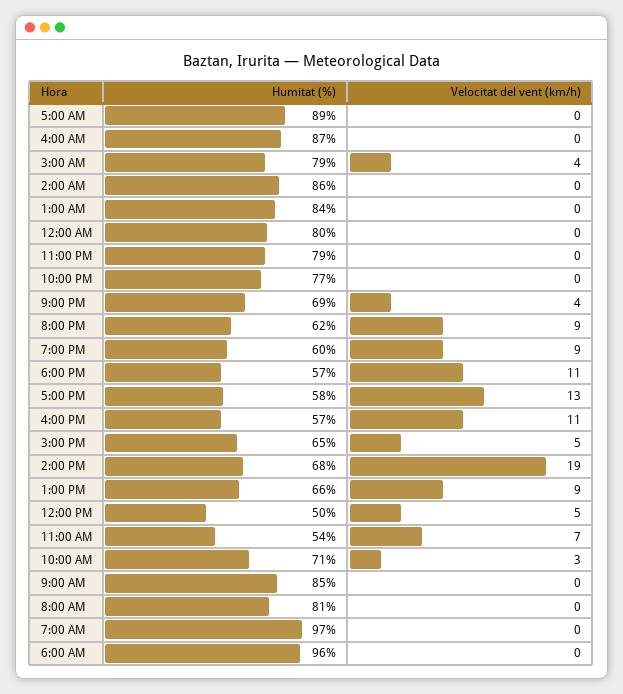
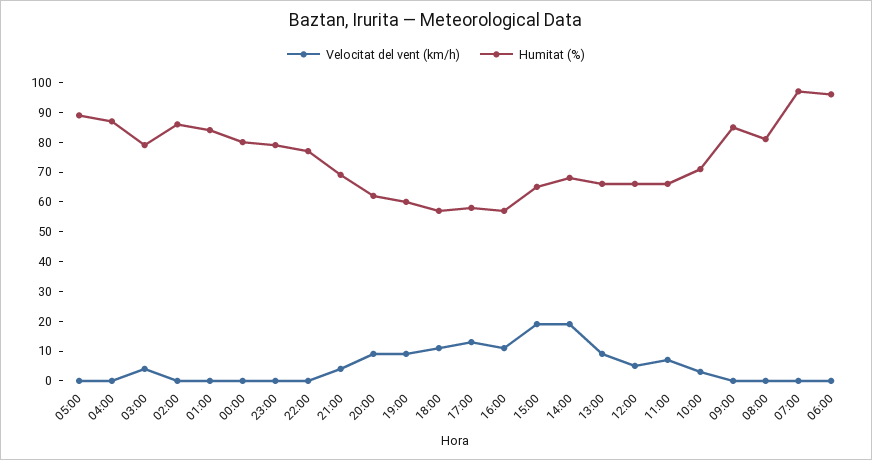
  {
    "Humitat (%)": {
      "5:00 AM": 89,
      "4:00 AM": 87,
      "3:00 AM": 79,
      "2:00 AM": 86,
      "1:00 AM": 84,
      "12:00 AM": 80,
      "11:00 PM": 79,
      "10:00 PM": 77,
      "9:00 PM": 69,
      "8:00 PM": 62,
      "7:00 PM": 60,
      "6:00 PM": 57,
      "5:00 PM": 58,
      "4:00 PM": 57,
      "3:00 PM": 65,
      "2:00 PM": 68,
      "1:00 PM": 66,
-     "12:00 PM": 50,
+     "12:00 PM": 65,
-     "11:00 AM": 54,
+     "11:00 AM": 65,
      "10:00 AM": 71,
      "9:00 AM": 85,
      "8:00 AM": 81,
      "7:00 AM": 97,
      "6:00 AM": 96
    },
    "Velocitat del vent (km/h)": {
      "5:00 AM": 0,
      "4:00 AM": 0,
      "3:00 AM": 4,
      "2:00 AM": 0,
      "1:00 AM": 0,
      "12:00 AM": 0,
      "11:00 PM": 0,
      "10:00 PM": 0,
      "9:00 PM": 4,
      "8:00 PM": 9,
      "7:00 PM": 9,
      "6:00 PM": 11,
      "5:00 PM": 13,
      "4:00 PM": 11,
-     "3:00 PM": 5,
+     "3:00 PM": 20,
      "2:00 PM": 19,
      "1:00 PM": 9,
      "12:00 PM": 5,
      "11:00 AM": 7,
      "10:00 AM": 3,
      "9:00 AM": 0,
      "8:00 AM": 0,
      "7:00 AM": 0,
      "6:00 AM": 0
    }
  }

